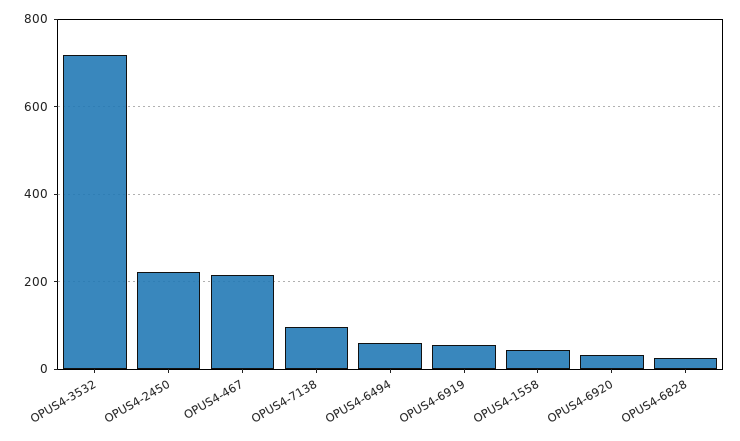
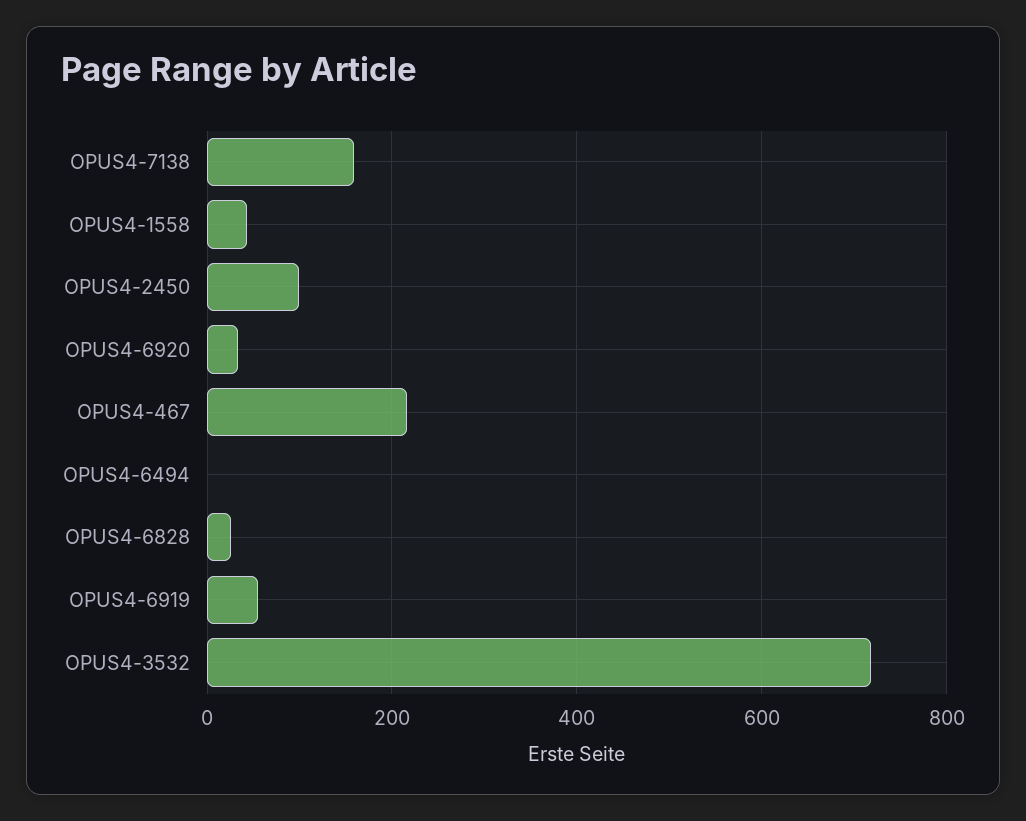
  {
    "OPUS4-3532": 720,
-   "OPUS4-2450": 220,
+   "OPUS4-2450": 100,
    "OPUS4-467": 220,
-   "OPUS4-7138": 100,
+   "OPUS4-7138": 160,
-   "OPUS4-6494": 60,
+   "OPUS4-6494": 0,
    "OPUS4-6919": 60,
    "OPUS4-1558": 40,
    "OPUS4-6920": 40,
    "OPUS4-6828": 20
  }

